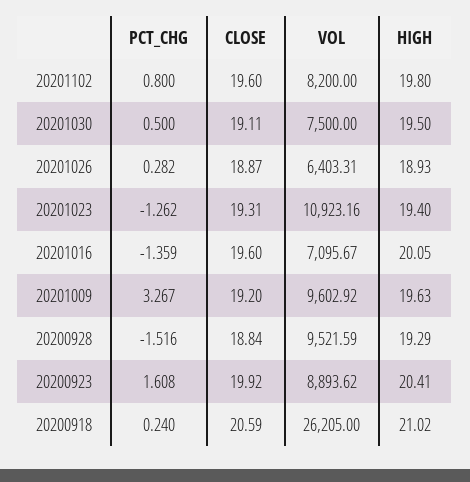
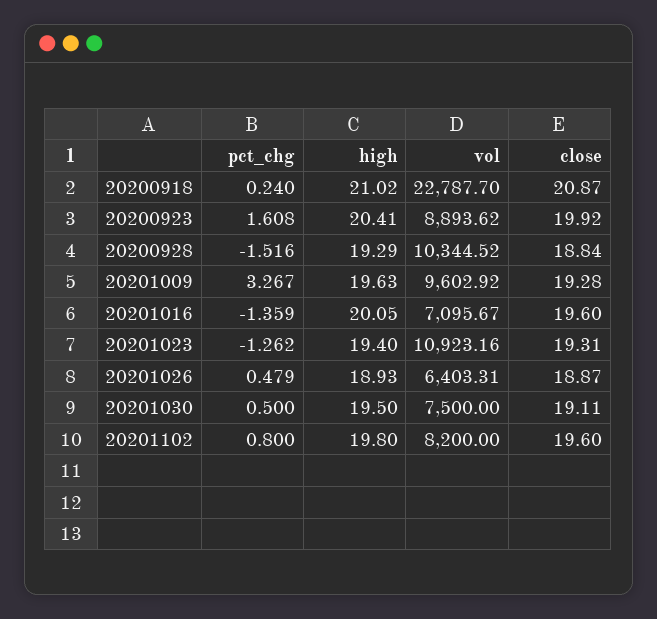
  {
    "PCT_CHG": {
      "20201102": 0.8,
      "20201030": 0.5,
-     "20201026": 0.282,
+     "20201026": 0.479,
      "20201023": -1.262,
      "20201016": -1.359,
      "20201009": 3.267,
      "20200928": -1.516,
      "20200923": 1.608,
      "20200918": 0.24
    },
    "CLOSE": {
      "20201102": 19.6,
      "20201030": 19.11,
      "20201026": 18.87,
      "20201023": 19.31,
      "20201016": 19.6,
-     "20201009": 19.2,
+     "20201009": 19.28,
      "20200928": 18.84,
      "20200923": 19.92,
-     "20200918": 20.59
+     "20200918": 20.87
    },
    "VOL": {
      "20201102": 8200,
      "20201030": 7500,
      "20201026": 6403.31,
      "20201023": 10923.16,
      "20201016": 7095.67,
      "20201009": 9602.92,
-     "20200928": 9521.59,
+     "20200928": 10344.52,
      "20200923": 8893.62,
-     "20200918": 26205
+     "20200918": 22787.7
    },
    "HIGH": {
      "20201102": 19.8,
      "20201030": 19.5,
      "20201026": 18.93,
      "20201023": 19.4,
      "20201016": 20.05,
      "20201009": 19.63,
      "20200928": 19.29,
      "20200923": 20.41,
      "20200918": 21.02
    }
  }

